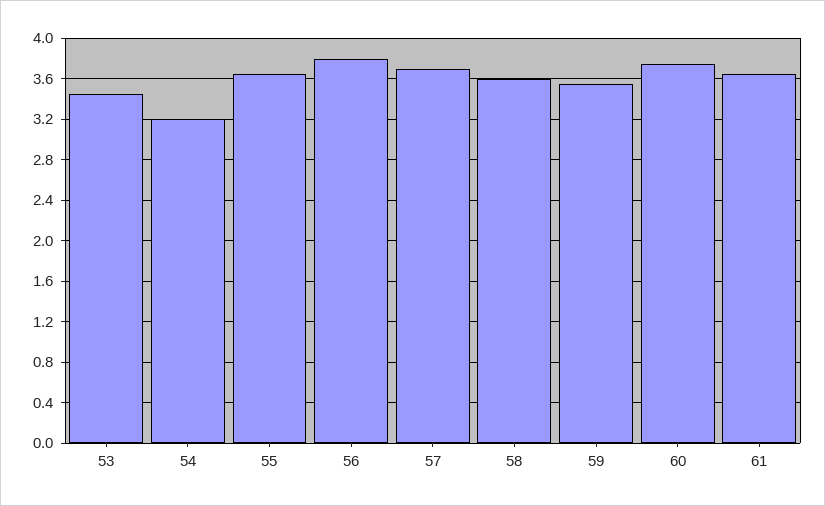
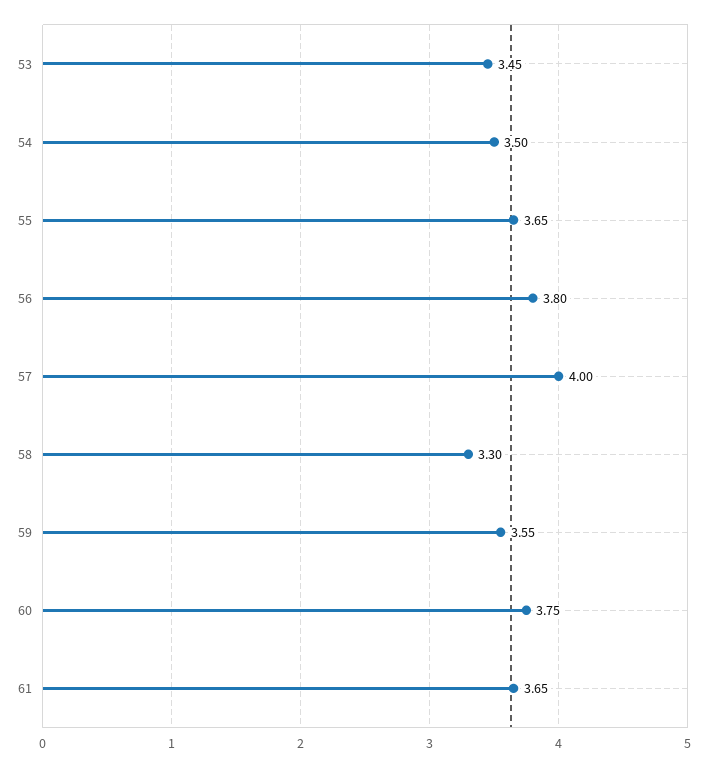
  {
    "53": 3.45,
-   "54": 3.2,
+   "54": 3.5,
    "55": 3.65,
    "56": 3.8,
-   "57": 3.7,
+   "57": 4,
-   "58": 3.6,
+   "58": 3.3,
    "59": 3.55,
    "60": 3.75,
    "61": 3.65
  }

